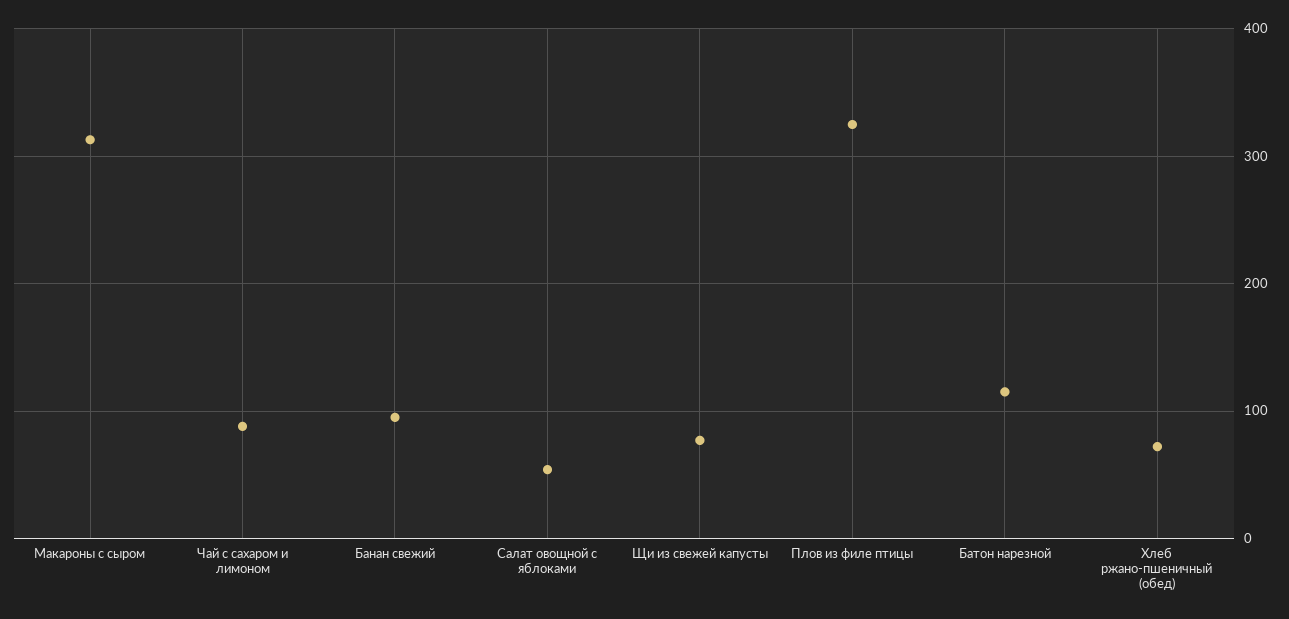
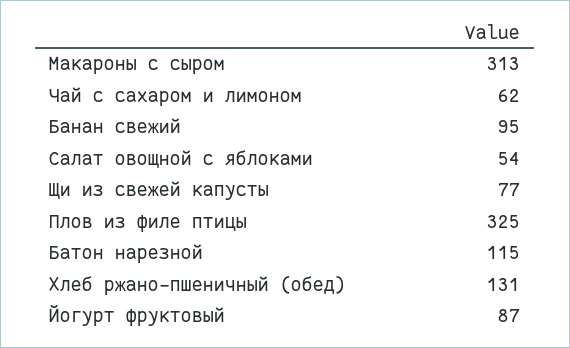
  {
    "Макароны с сыром": 313,
-   "Чай с сахаром и лимоном": 90,
+   "Чай с сахаром и лимоном": 62,
    "Банан свежий": 95,
    "Салат овощной с яблоками": 54,
    "Щи из свежей капусты": 77,
    "Плов из филе птицы": 325,
    "Батон нарезной": 115,
-   "Хлеб ржано-пшеничный (обед)": 70
+   "Хлеб ржано-пшеничный (обед)": 131,
+   "Йогурт фруктовый": 87
  }

